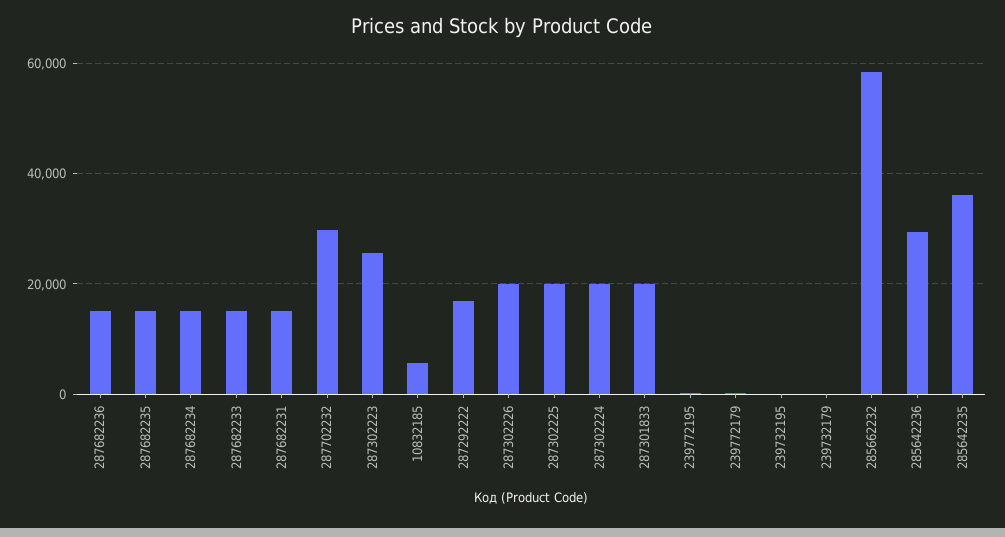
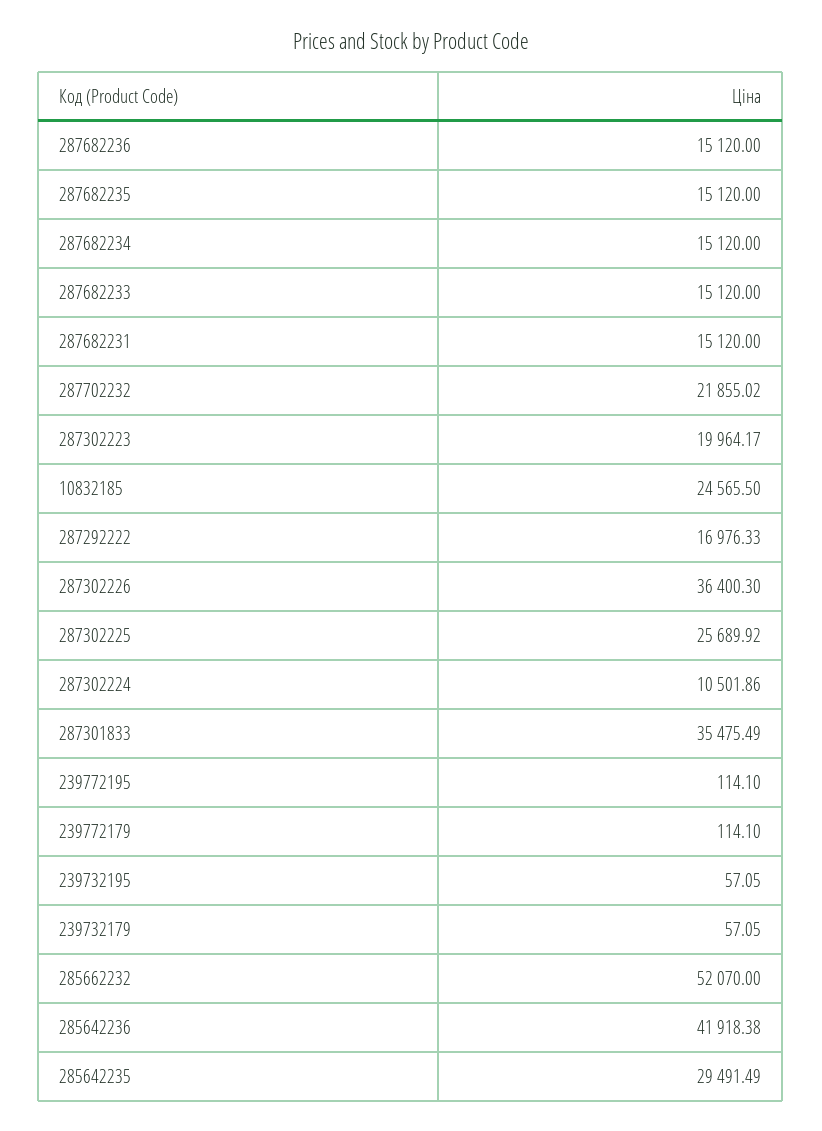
  {
    "287682236": 15120,
    "287682235": 15120,
    "287682234": 15120,
    "287682233": 15120,
    "287682231": 15120,
-   "287702232": 30000,
+   "287702232": 21855.02,
-   "287302223": 26000,
+   "287302223": 19964.17,
-   "10832185": 6000,
+   "10832185": 24565.5,
    "287292222": 16976.33,
-   "287302226": 20000,
+   "287302226": 36400.3,
-   "287302225": 20000,
+   "287302225": 25689.92,
-   "287302224": 20000,
+   "287302224": 10501.86,
-   "287301833": 20000,
+   "287301833": 35475.49,
    "239772195": 114.1,
    "239772179": 114.1,
    "239732195": 57.05,
    "239732179": 57.05,
-   "285662232": 58000,
+   "285662232": 52070,
-   "285642236": 30000,
+   "285642236": 41918.38,
-   "285642235": 36000
+   "285642235": 29491.49
  }

